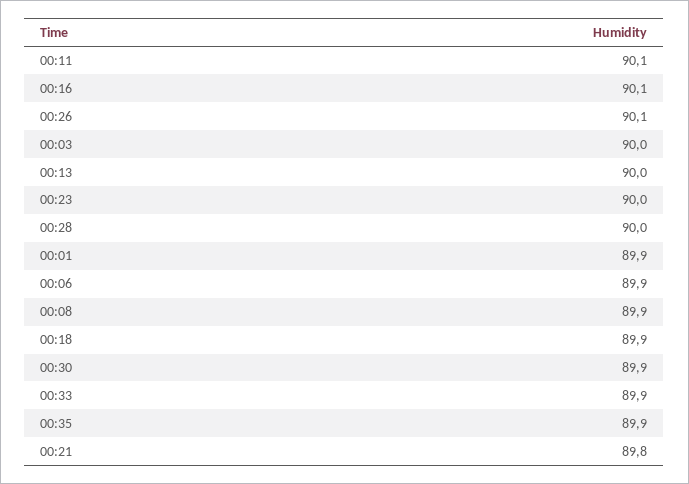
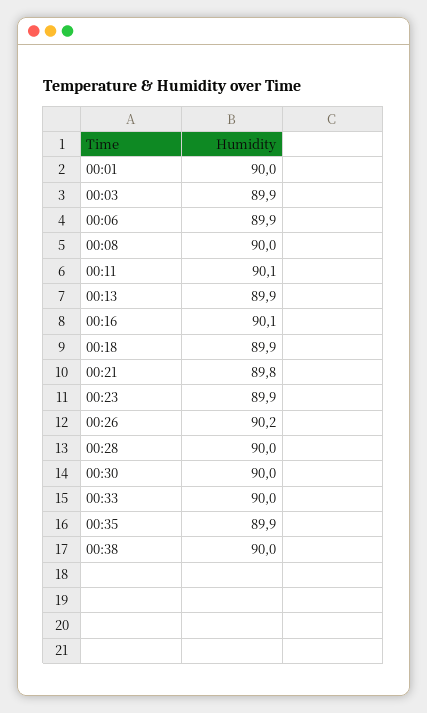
  {
    "00:11": 90.1,
    "00:16": 90.1,
-   "00:26": 90.1,
+   "00:26": 90.2,
-   "00:03": 90,
+   "00:03": 89.9,
-   "00:13": 90,
+   "00:13": 89.9,
-   "00:23": 90,
+   "00:23": 89.9,
    "00:28": 90,
-   "00:01": 89.9,
+   "00:01": 90,
    "00:06": 89.9,
-   "00:08": 89.9,
+   "00:08": 90,
    "00:18": 89.9,
-   "00:30": 89.9,
+   "00:30": 90,
-   "00:33": 89.9,
+   "00:33": 90,
    "00:35": 89.9,
-   "00:21": 89.8
+   "00:21": 89.8,
+   "00:38": 90
  }

